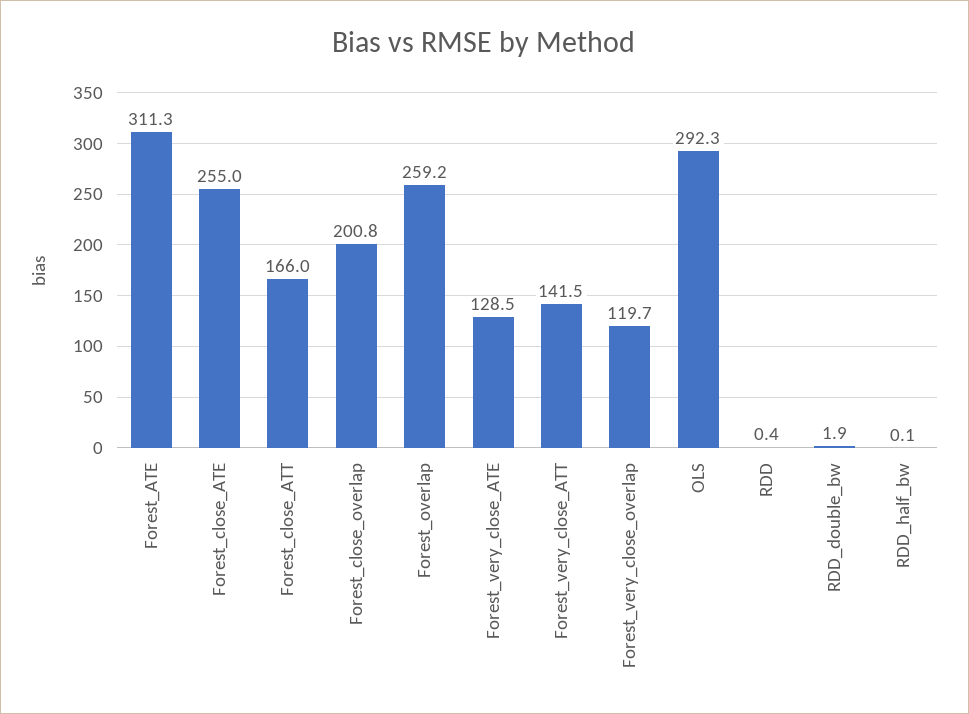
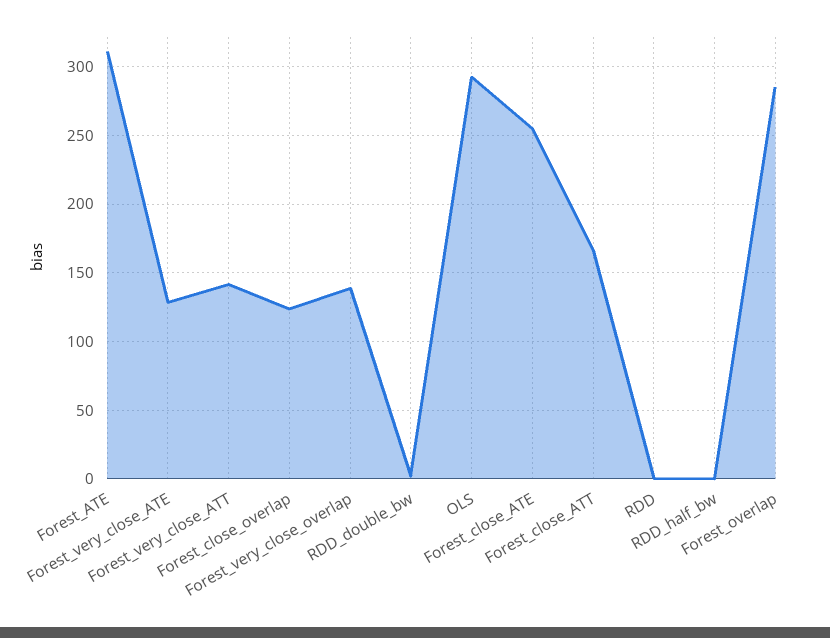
  {
    "Forest_ATE": 311.3,
    "Forest_close_ATE": 255,
    "Forest_close_ATT": 166,
-   "Forest_close_overlap": 200.8,
+   "Forest_close_overlap": 125,
-   "Forest_overlap": 259.2,
+   "Forest_overlap": 285,
    "Forest_very_close_ATE": 128.5,
    "Forest_very_close_ATT": 141.5,
-   "Forest_very_close_overlap": 119.7,
+   "Forest_very_close_overlap": 140,
    "OLS": 292.3,
    "RDD": 0.4,
    "RDD_double_bw": 1.9,
    "RDD_half_bw": 0.1
  }

